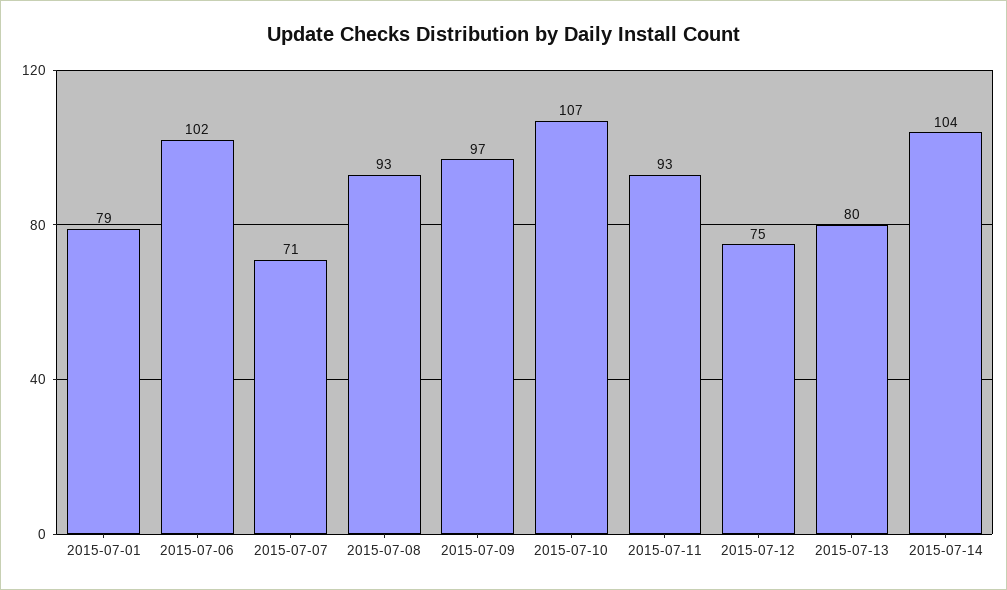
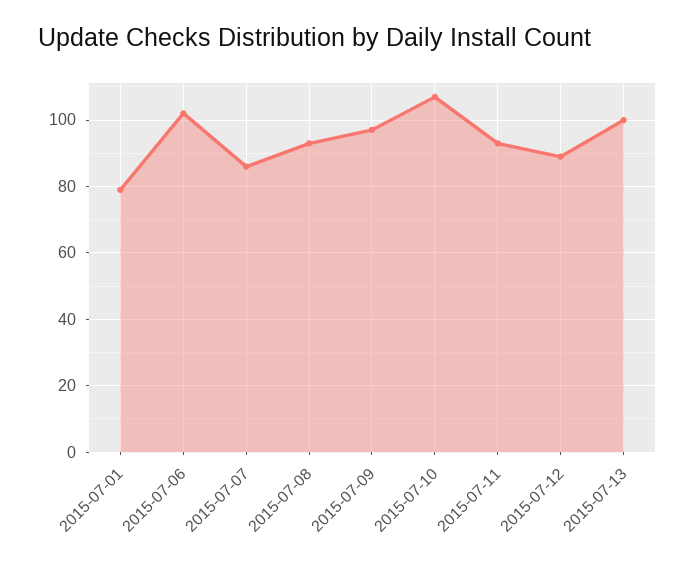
  {
    "2015-07-01": 79,
    "2015-07-06": 102,
-   "2015-07-07": 71,
+   "2015-07-07": 85,
    "2015-07-08": 93,
    "2015-07-09": 97,
    "2015-07-10": 107,
    "2015-07-11": 93,
-   "2015-07-12": 75,
+   "2015-07-12": 90,
-   "2015-07-13": 80,
+   "2015-07-13": 100
-   "2015-07-14": 104
  }

